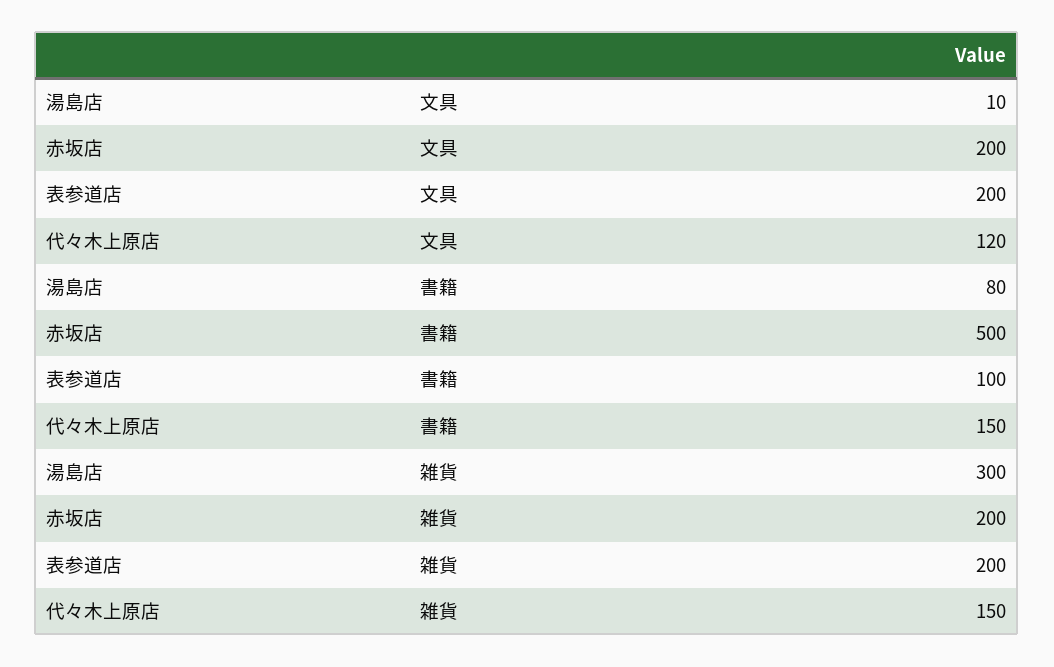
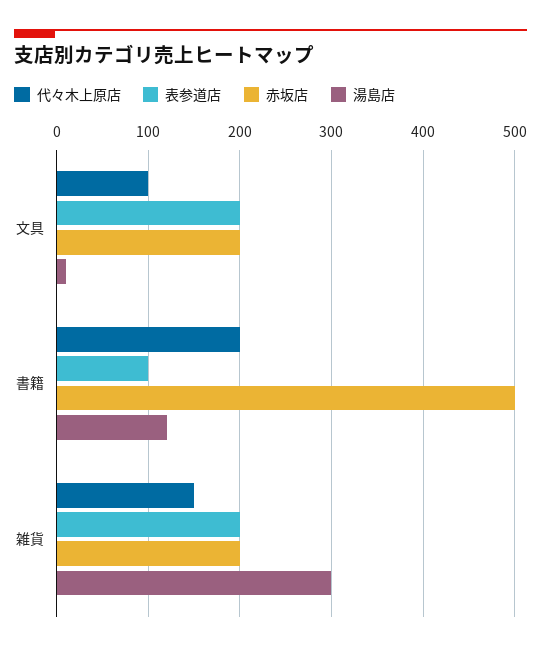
  {
    "湯島店": {
      "文具": 10,
-     "書籍": 80,
+     "書籍": 120,
      "雑貨": 300
    },
    "赤坂店": {
      "文具": 200,
      "書籍": 500,
      "雑貨": 200
    },
    "表参道店": {
      "文具": 200,
      "書籍": 100,
      "雑貨": 200
    },
    "代々木上原店": {
-     "文具": 120,
+     "文具": 100,
-     "書籍": 150,
+     "書籍": 200,
      "雑貨": 150
    }
  }

